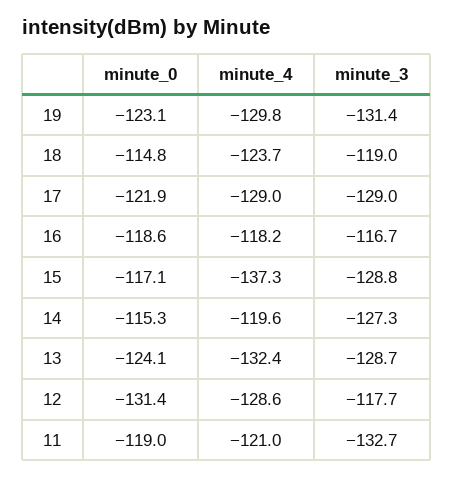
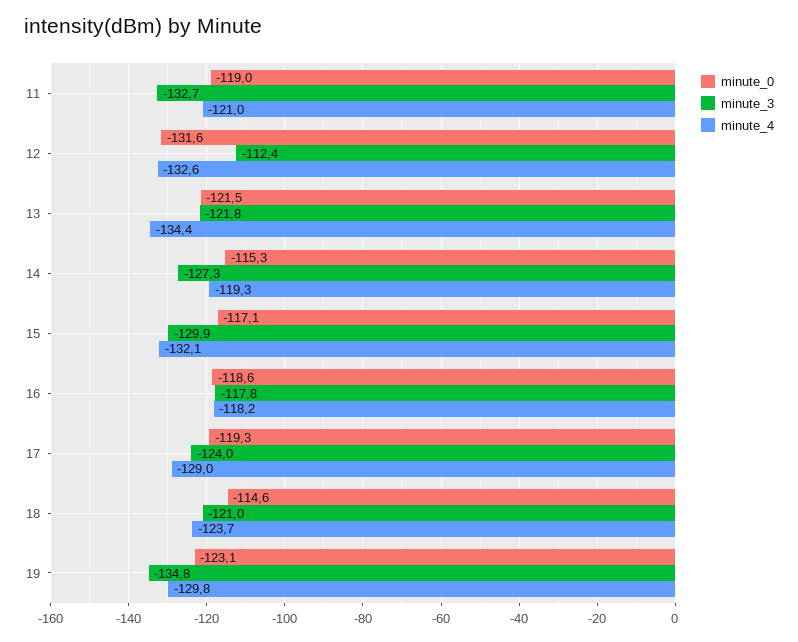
  {
    "minute_0": {
      "19": -123.1,
-     "18": -114.8,
+     "18": -114.6,
-     "17": -121.9,
+     "17": -119.3,
      "16": -118.6,
      "15": -117.1,
      "14": -115.3,
-     "13": -124.1,
+     "13": -121.5,
-     "12": -131.4,
+     "12": -131.6,
      "11": -119
    },
    "minute_4": {
      "19": -129.8,
      "18": -123.7,
      "17": -129,
      "16": -118.2,
-     "15": -137.3,
+     "15": -132.1,
-     "14": -119.6,
+     "14": -119.3,
-     "13": -132.4,
+     "13": -134.4,
-     "12": -128.6,
+     "12": -132.6,
      "11": -121
    },
    "minute_3": {
-     "19": -131.4,
+     "19": -134.8,
-     "18": -119,
+     "18": -121,
-     "17": -129,
+     "17": -124,
-     "16": -116.7,
+     "16": -117.8,
-     "15": -128.8,
+     "15": -129.9,
      "14": -127.3,
-     "13": -128.7,
+     "13": -121.8,
-     "12": -117.7,
+     "12": -112.4,
      "11": -132.7
    }
  }

